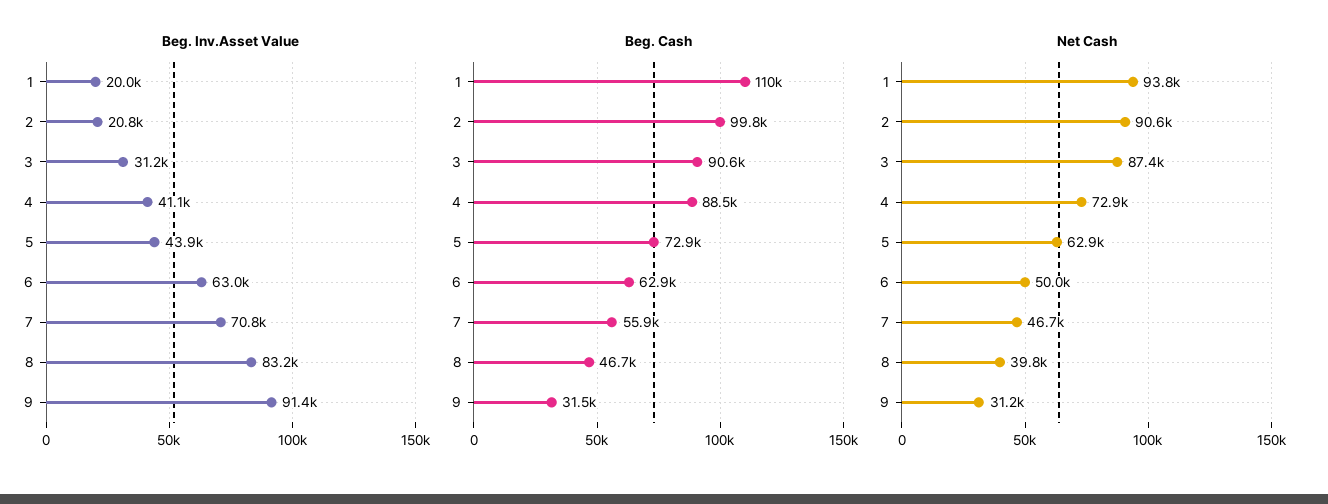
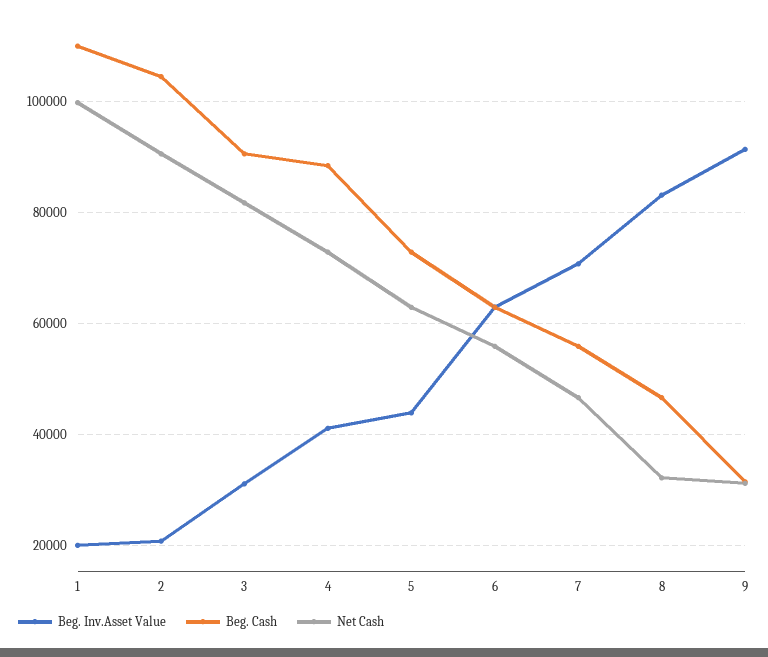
  {
    "Beg. Inv.Asset Value": {
      "1": 20000,
      "2": 20800,
      "3": 31200,
      "4": 41100,
      "5": 43900,
      "6": 63000,
      "7": 70800,
      "8": 83200,
      "9": 91400
    },
    "Beg. Cash": {
      "1": 110000,
-     "2": 99800,
+     "2": 104000,
      "3": 90600,
      "4": 88500,
      "5": 72900,
      "6": 62900,
      "7": 55900,
      "8": 46700,
      "9": 31500
    },
    "Net Cash": {
-     "1": 93800,
+     "1": 100000,
      "2": 90600,
-     "3": 87400,
+     "3": 82000,
      "4": 72900,
      "5": 62900,
-     "6": 50000,
+     "6": 56000,
      "7": 46700,
-     "8": 39800,
+     "8": 32000,
      "9": 31200
    }
  }

